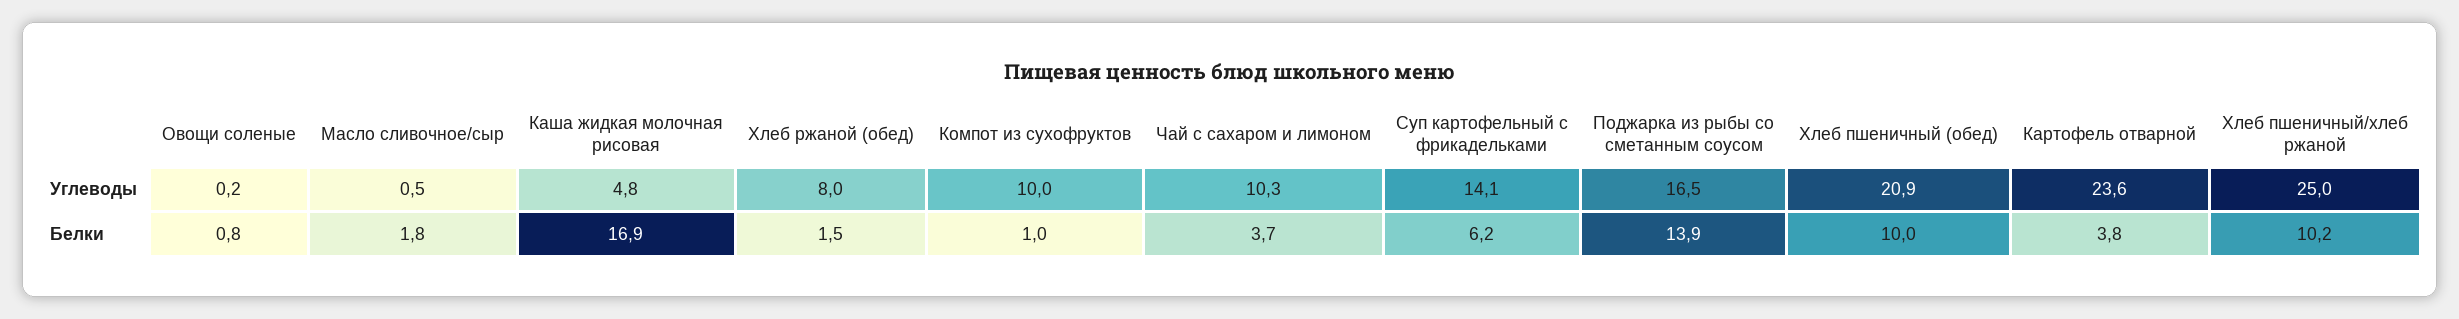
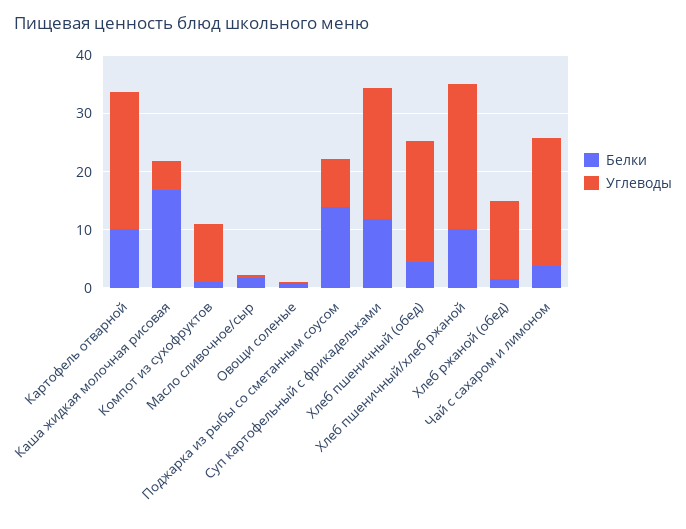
  {
    "Углеводы": {
      "Овощи соленые": 0.2,
      "Масло сливочное/сыр": 0.5,
      "Каша жидкая молочная рисовая": 4.8,
-     "Хлеб ржаной (обед)": 8,
+     "Хлеб ржаной (обед)": 14,
      "Компот из сухофруктов": 10,
-     "Чай с сахаром и лимоном": 10.3,
+     "Чай с сахаром и лимоном": 22,
-     "Суп картофельный с фрикадельками": 14.1,
+     "Суп картофельный с фрикадельками": 22,
-     "Поджарка из рыбы со сметанным соусом": 16.5,
+     "Поджарка из рыбы со сметанным соусом": 8,
      "Хлеб пшеничный (обед)": 20.9,
      "Картофель отварной": 23.6,
      "Хлеб пшеничный/хлеб ржаной": 25
    },
    "Белки": {
      "Овощи соленые": 0.8,
      "Масло сливочное/сыр": 1.8,
      "Каша жидкая молочная рисовая": 16.9,
      "Хлеб ржаной (обед)": 1.5,
      "Компот из сухофруктов": 1,
      "Чай с сахаром и лимоном": 3.7,
-     "Суп картофельный с фрикадельками": 6.2,
+     "Суп картофельный с фрикадельками": 12,
      "Поджарка из рыбы со сметанным соусом": 13.9,
-     "Хлеб пшеничный (обед)": 10,
+     "Хлеб пшеничный (обед)": 4,
-     "Картофель отварной": 3.8,
+     "Картофель отварной": 10,
      "Хлеб пшеничный/хлеб ржаной": 10.2
    }
  }

